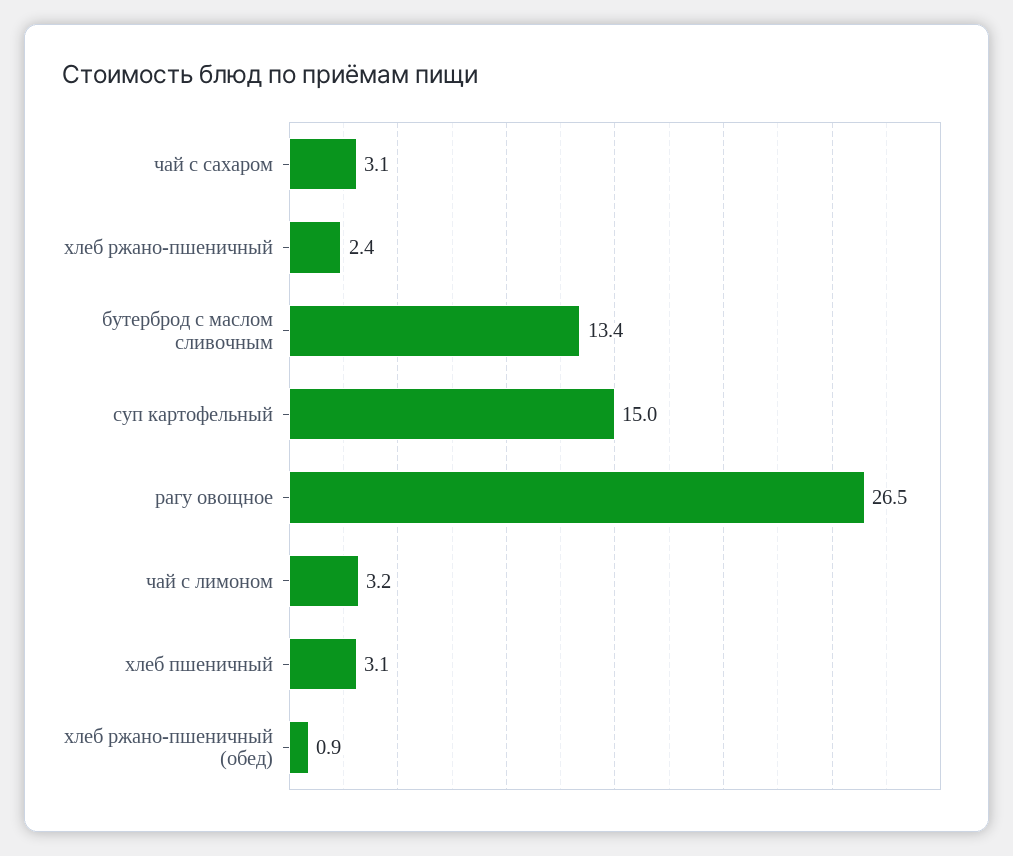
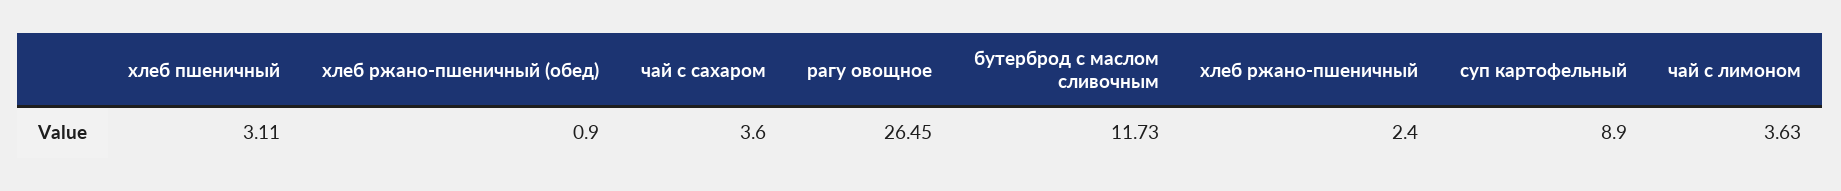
  {
-   "чай с сахаром": 3.1,
+   "чай с сахаром": 3.6,
    "хлеб ржано-пшеничный": 2.4,
-   "бутерброд с маслом сливочным": 13.4,
+   "бутерброд с маслом сливочным": 11.73,
-   "суп картофельный": 15,
+   "суп картофельный": 8.9,
    "рагу овощное": 26.45,
-   "чай с лимоном": 3.2,
+   "чай с лимоном": 3.63,
    "хлеб пшеничный": 3.11,
    "хлеб ржано-пшеничный (обед)": 0.9
  }

